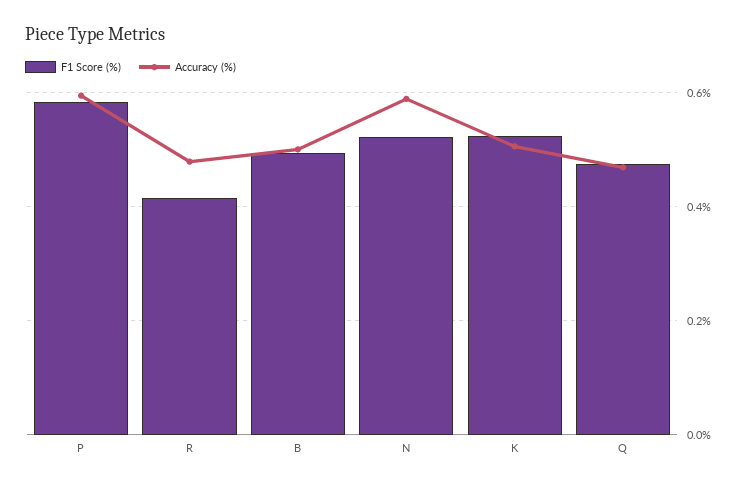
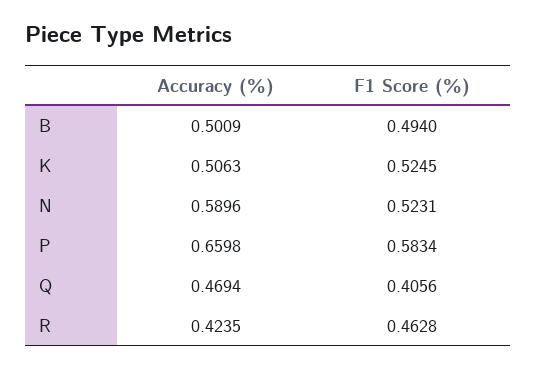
  {
    "F1 Score (%)": {
      "P": 0.5834,
-     "R": 0.42,
+     "R": 0.4628,
      "B": 0.494,
      "N": 0.5231,
      "K": 0.5245,
-     "Q": 0.48
+     "Q": 0.4056
    },
    "Accuracy (%)": {
-     "P": 0.6,
+     "P": 0.6598,
-     "R": 0.48,
+     "R": 0.4235,
      "B": 0.5009,
      "N": 0.5896,
      "K": 0.5063,
      "Q": 0.4694
    }
  }

